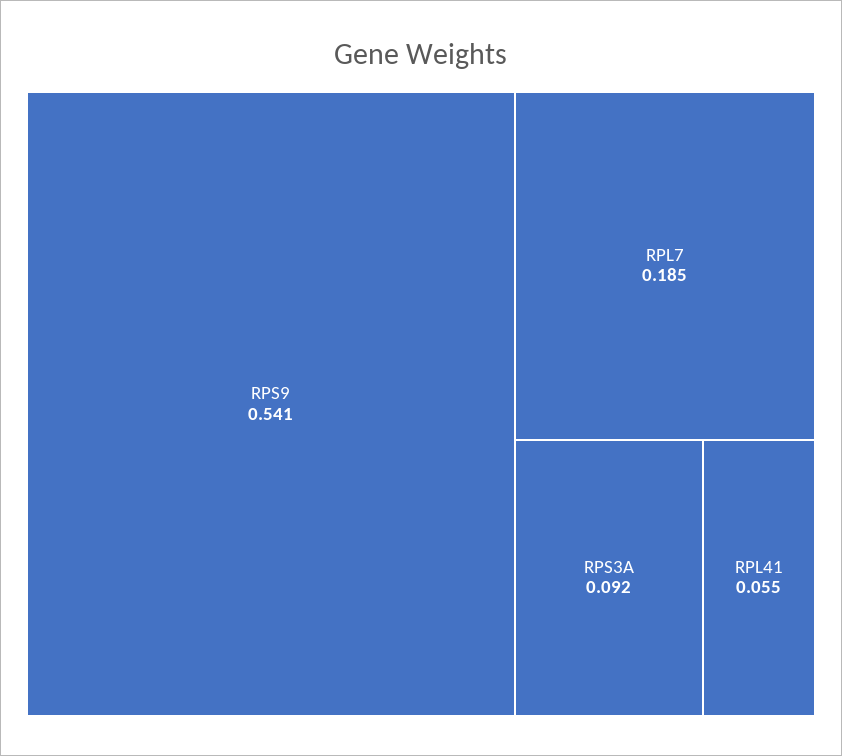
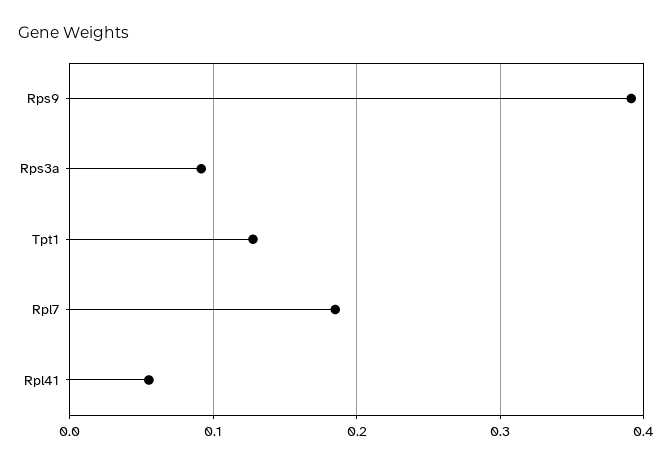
  {
-   "RPS9": 0.541,
+   "RPS9": 0.39,
    "RPL7": 0.185,
    "RPS3A": 0.092,
-   "RPL41": 0.055
+   "RPL41": 0.055,
+   "Tpt1": 0.13
  }

